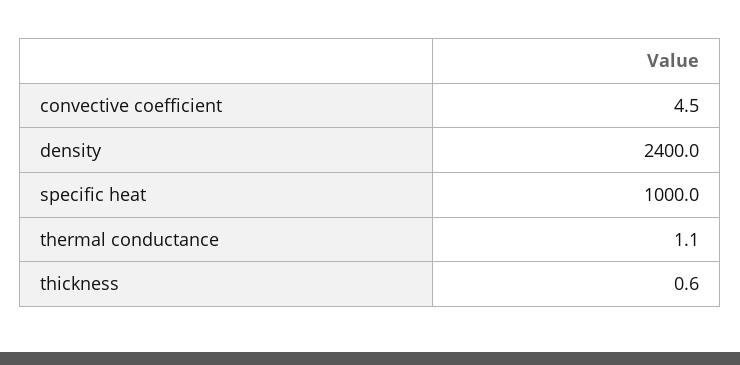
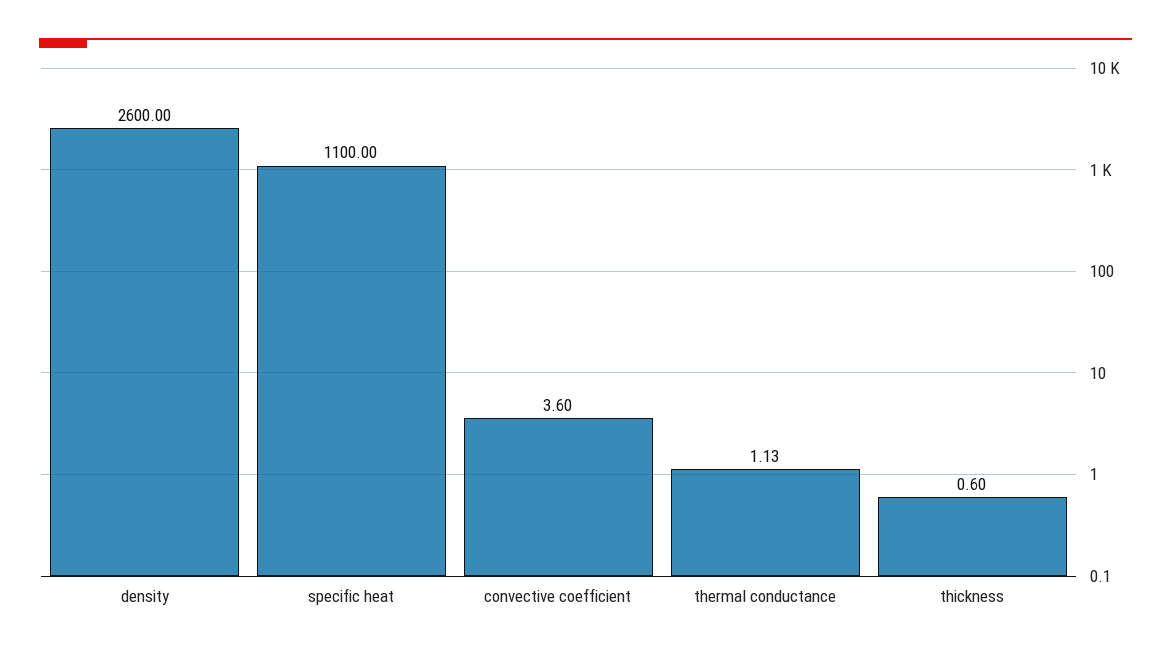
  {
-   "convective coefficient": 4.5,
+   "convective coefficient": 3.6,
-   "density": 2400,
+   "density": 2600,
-   "specific heat": 1000,
+   "specific heat": 1100,
    "thermal conductance": 1.13,
    "thickness": 0.6
  }

